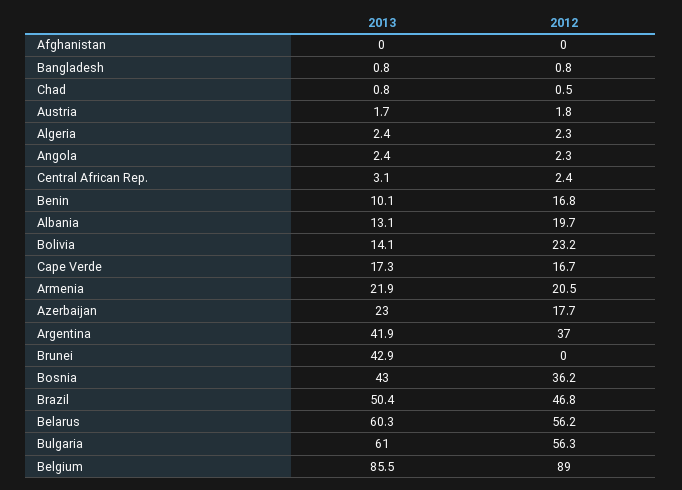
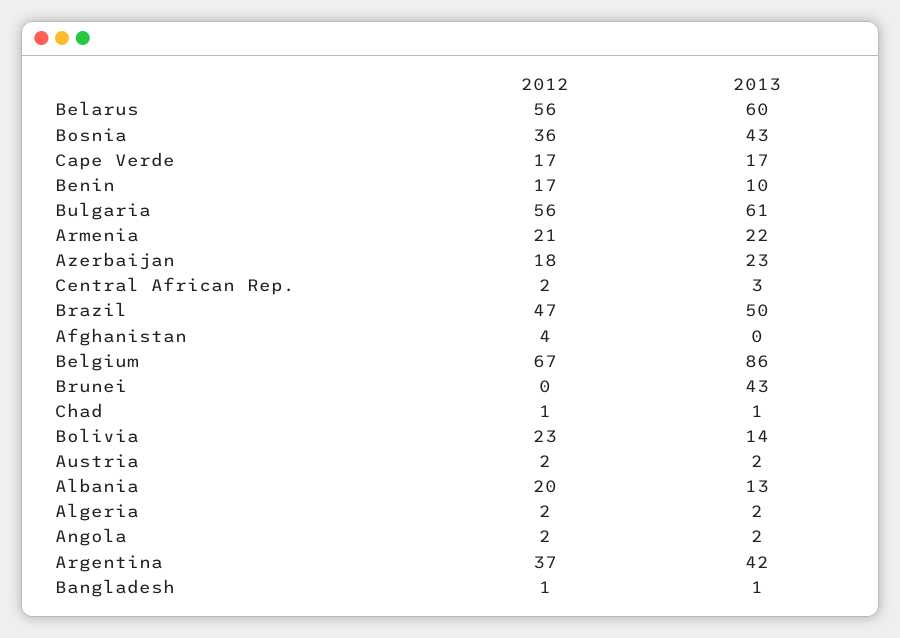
  {
    "2013": {
      "Afghanistan": 0,
      "Bangladesh": 0.8,
      "Chad": 0.8,
      "Austria": 1.7,
      "Algeria": 2.4,
      "Angola": 2.4,
      "Central African Rep.": 3.1,
      "Benin": 10.1,
      "Albania": 13.1,
      "Bolivia": 14.1,
      "Cape Verde": 17.3,
      "Armenia": 21.9,
      "Azerbaijan": 23,
      "Argentina": 41.9,
      "Brunei": 42.9,
      "Bosnia": 43,
      "Brazil": 50.4,
      "Belarus": 60.3,
      "Bulgaria": 61,
      "Belgium": 85.5
    },
    "2012": {
-     "Afghanistan": 0,
+     "Afghanistan": 4,
      "Bangladesh": 0.8,
      "Chad": 0.5,
      "Austria": 1.8,
      "Algeria": 2.3,
      "Angola": 2.3,
      "Central African Rep.": 2.4,
      "Benin": 16.8,
      "Albania": 19.7,
      "Bolivia": 23.2,
      "Cape Verde": 16.7,
      "Armenia": 20.5,
      "Azerbaijan": 17.7,
      "Argentina": 37,
      "Brunei": 0,
      "Bosnia": 36.2,
      "Brazil": 46.8,
      "Belarus": 56.2,
      "Bulgaria": 56.3,
-     "Belgium": 89
+     "Belgium": 67
    }
  }

